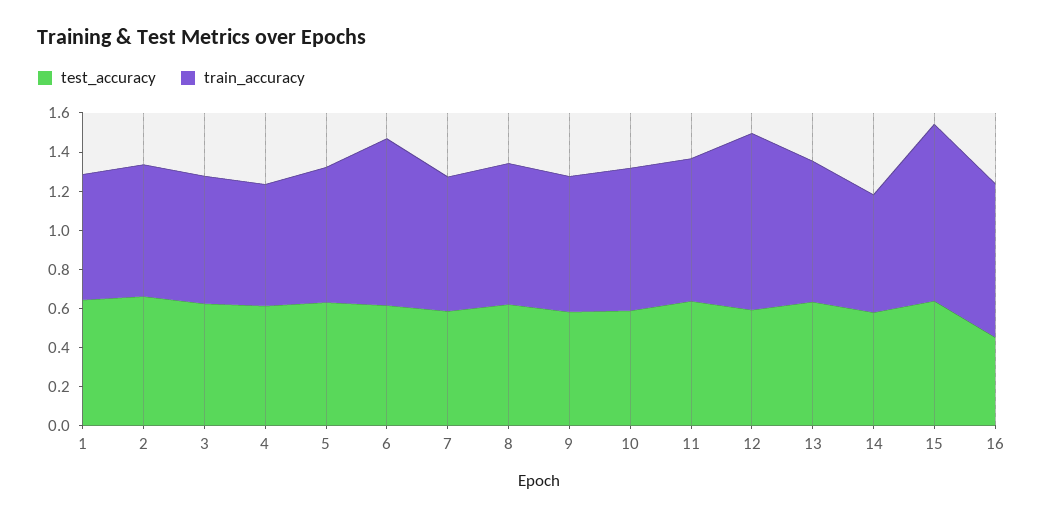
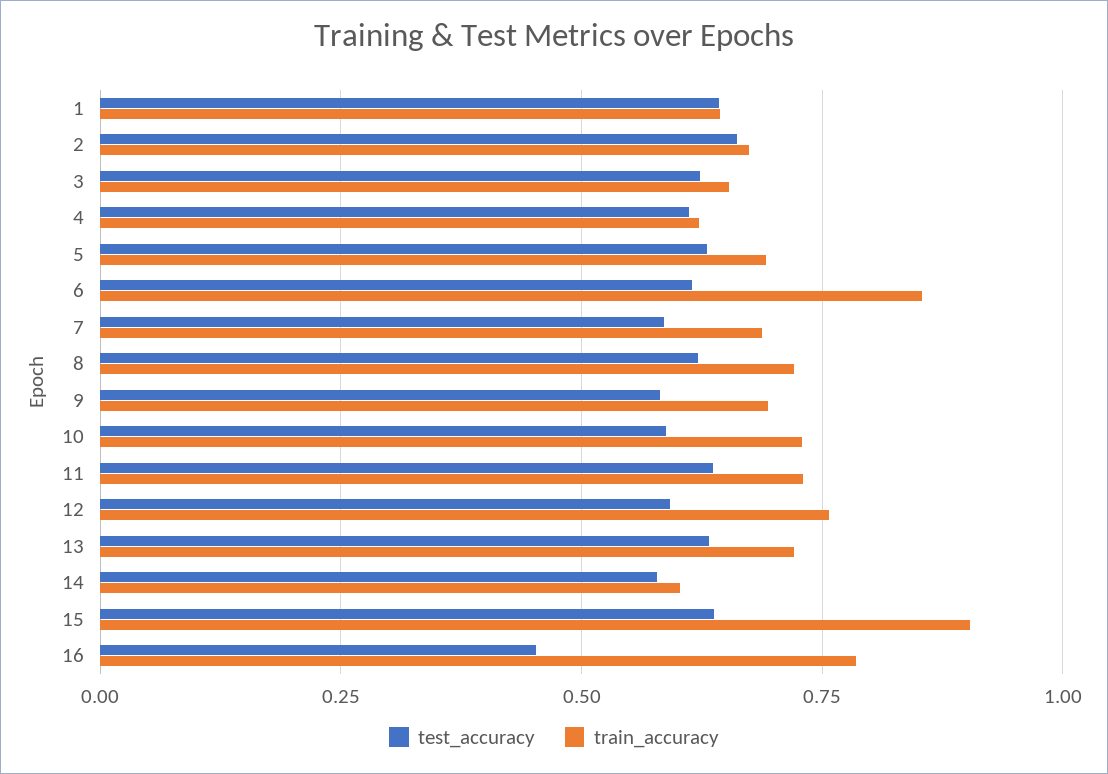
  {
    "test_accuracy": {
      "1": 0.65,
      "2": 0.65,
      "3": 0.625,
      "4": 0.6,
      "5": 0.625,
      "6": 0.625,
      "7": 0.575,
      "8": 0.625,
      "9": 0.575,
      "10": 0.6,
      "11": 0.625,
      "12": 0.6,
      "13": 0.625,
      "14": 0.575,
      "15": 0.625,
      "16": 0.45
    },
    "train_accuracy": {
      "1": 0.65,
      "2": 0.675,
      "3": 0.65,
      "4": 0.625,
      "5": 0.7,
      "6": 0.85,
      "7": 0.7,
      "8": 0.725,
      "9": 0.7,
      "10": 0.725,
      "11": 0.725,
-     "12": 0.9,
+     "12": 0.75,
      "13": 0.725,
      "14": 0.6,
      "15": 0.9,
      "16": 0.775
    }
  }

